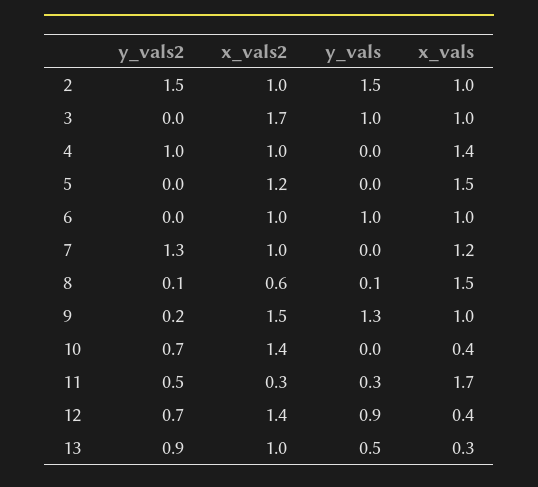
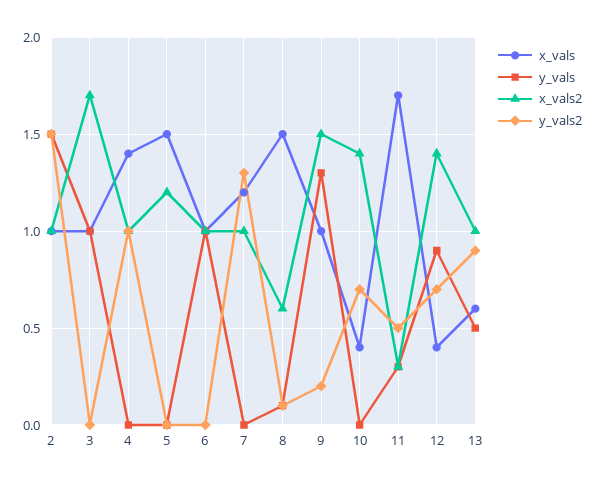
  {
    "y_vals2": {
      "2": 1.5,
      "3": 0,
      "4": 1,
      "5": 0,
      "6": 0,
      "7": 1.3,
      "8": 0.1,
      "9": 0.2,
      "10": 0.7,
      "11": 0.5,
      "12": 0.7,
      "13": 0.9
    },
    "x_vals2": {
      "2": 1,
      "3": 1.7,
      "4": 1,
      "5": 1.2,
      "6": 1,
      "7": 1,
      "8": 0.6,
      "9": 1.5,
      "10": 1.4,
      "11": 0.3,
      "12": 1.4,
      "13": 1
    },
    "y_vals": {
      "2": 1.5,
      "3": 1,
      "4": 0,
      "5": 0,
      "6": 1,
      "7": 0,
      "8": 0.1,
      "9": 1.3,
      "10": 0,
      "11": 0.3,
      "12": 0.9,
      "13": 0.5
    },
    "x_vals": {
      "2": 1,
      "3": 1,
      "4": 1.4,
      "5": 1.5,
      "6": 1,
      "7": 1.2,
      "8": 1.5,
      "9": 1,
      "10": 0.4,
      "11": 1.7,
      "12": 0.4,
-     "13": 0.3
+     "13": 0.6
    }
  }

